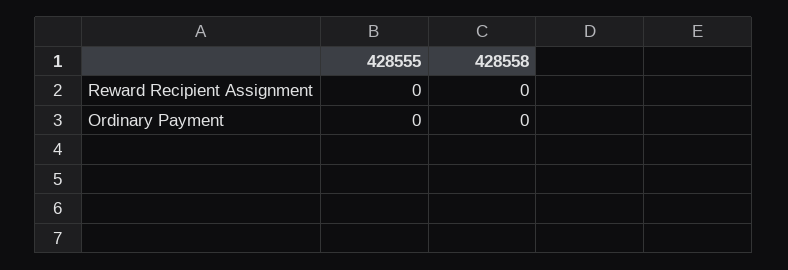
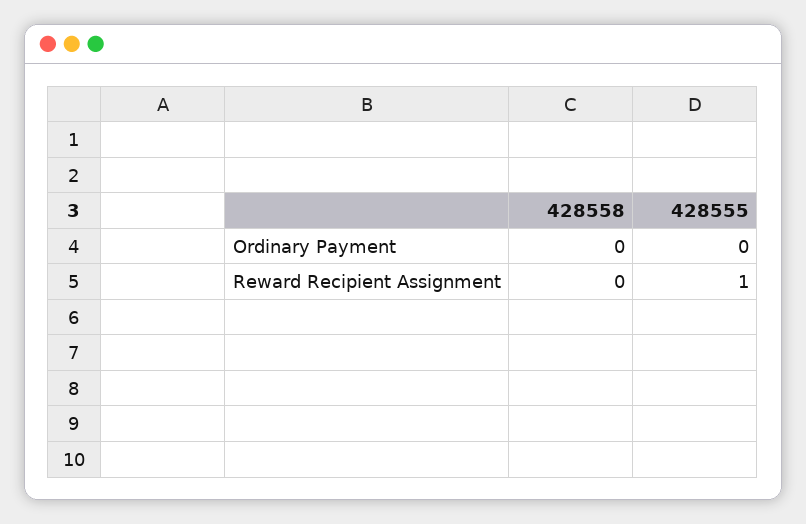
  {
    "428555": {
-     "Reward Recipient Assignment": 0,
+     "Reward Recipient Assignment": 1,
      "Ordinary Payment": 0
    },
    "428558": {
      "Reward Recipient Assignment": 0,
      "Ordinary Payment": 0
    }
  }

